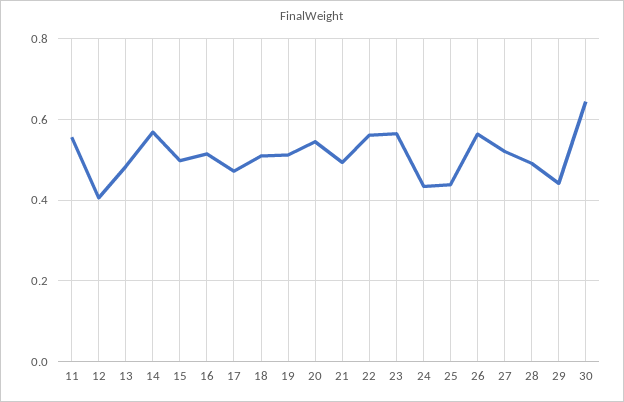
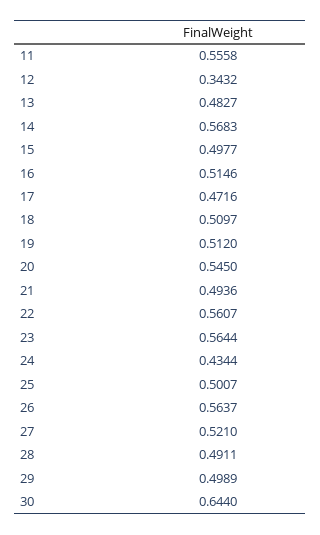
  {
    "11": 0.5558,
-   "12": 0.4,
+   "12": 0.3432,
    "13": 0.4827,
    "14": 0.5683,
    "15": 0.4977,
    "16": 0.5146,
    "17": 0.4716,
    "18": 0.5097,
    "19": 0.512,
    "20": 0.545,
    "21": 0.4936,
    "22": 0.5607,
    "23": 0.5644,
    "24": 0.4344,
-   "25": 0.44,
+   "25": 0.5007,
    "26": 0.5637,
    "27": 0.521,
    "28": 0.4911,
-   "29": 0.44,
+   "29": 0.4989,
    "30": 0.644
  }

